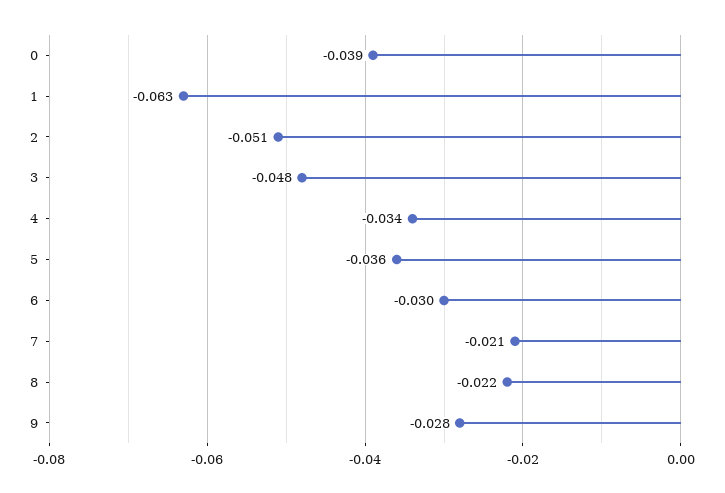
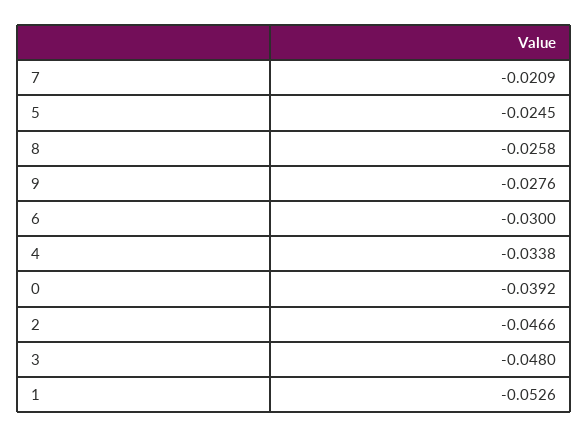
  {
    "0": -0.0392,
-   "1": -0.063,
+   "1": -0.0526,
-   "2": -0.051,
+   "2": -0.0466,
    "3": -0.048,
    "4": -0.0338,
-   "5": -0.036,
+   "5": -0.0245,
    "6": -0.03,
    "7": -0.0209,
-   "8": -0.022,
+   "8": -0.0258,
    "9": -0.0276
  }

